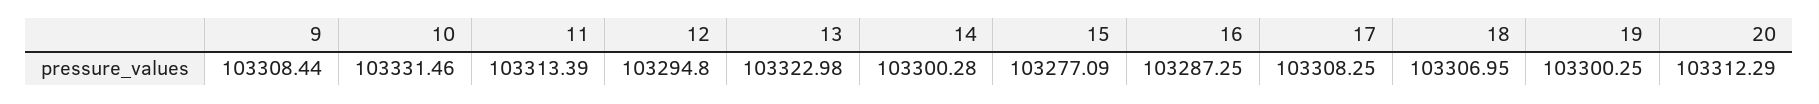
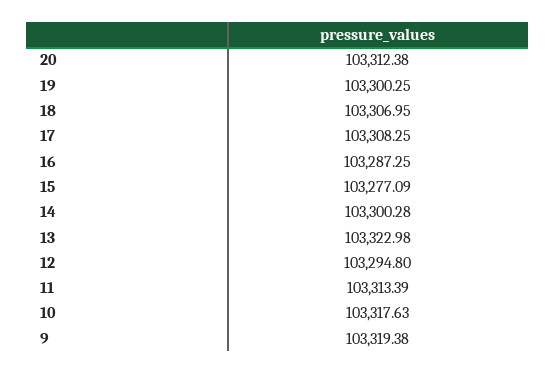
  {
-   "9": 103308.44,
+   "9": 103319.38,
-   "10": 103331.46,
+   "10": 103317.63,
    "11": 103313.39,
    "12": 103294.8,
    "13": 103322.98,
    "14": 103300.28,
    "15": 103277.09,
    "16": 103287.25,
    "17": 103308.25,
    "18": 103306.95,
    "19": 103300.25,
-   "20": 103312.29
+   "20": 103312.38
  }

